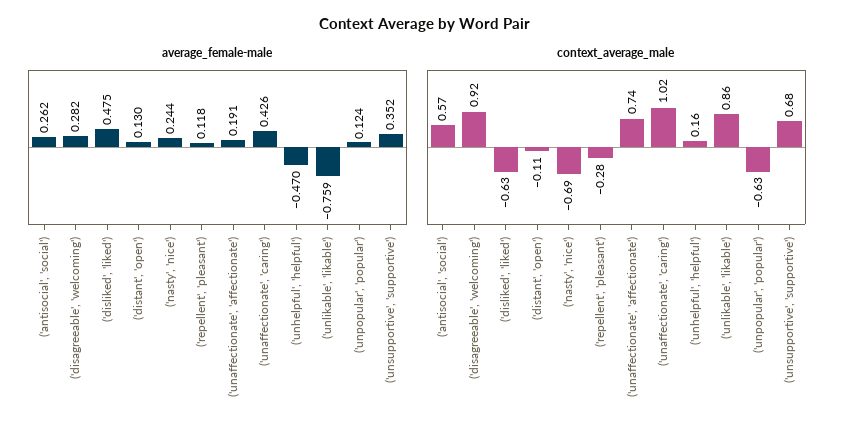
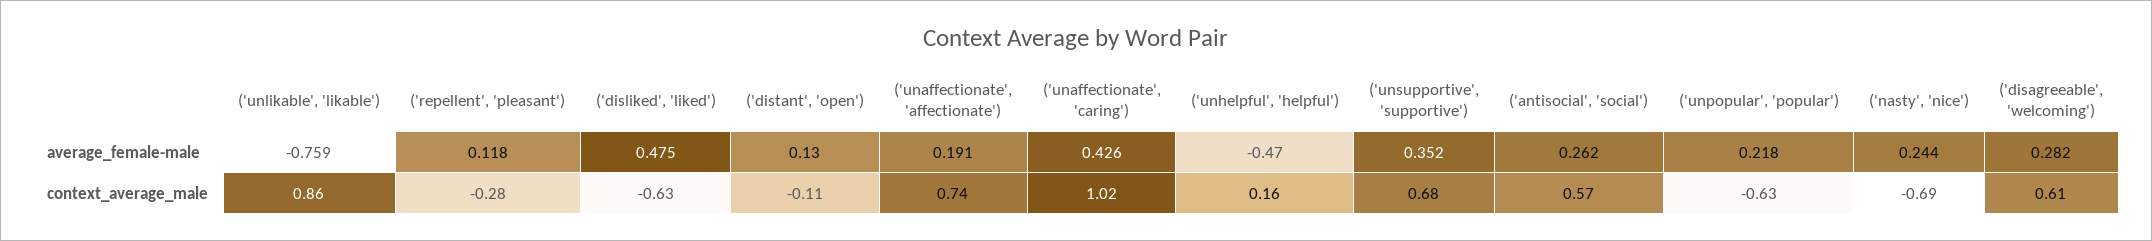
  {
    "average_female-male": {
      "('antisocial', 'social')": 0.262,
      "('disagreeable', 'welcoming')": 0.282,
      "('disliked', 'liked')": 0.475,
      "('distant', 'open')": 0.13,
      "('nasty', 'nice')": 0.244,
      "('repellent', 'pleasant')": 0.118,
      "('unaffectionate', 'affectionate')": 0.191,
      "('unaffectionate', 'caring')": 0.426,
      "('unhelpful', 'helpful')": -0.47,
      "('unlikable', 'likable')": -0.759,
-     "('unpopular', 'popular')": 0.124,
+     "('unpopular', 'popular')": 0.218,
      "('unsupportive', 'supportive')": 0.352
    },
    "context_average_male": {
      "('antisocial', 'social')": 0.57,
-     "('disagreeable', 'welcoming')": 0.92,
+     "('disagreeable', 'welcoming')": 0.61,
      "('disliked', 'liked')": -0.63,
      "('distant', 'open')": -0.11,
      "('nasty', 'nice')": -0.69,
      "('repellent', 'pleasant')": -0.28,
      "('unaffectionate', 'affectionate')": 0.74,
      "('unaffectionate', 'caring')": 1.02,
      "('unhelpful', 'helpful')": 0.16,
      "('unlikable', 'likable')": 0.86,
      "('unpopular', 'popular')": -0.63,
      "('unsupportive', 'supportive')": 0.68
    }
  }

